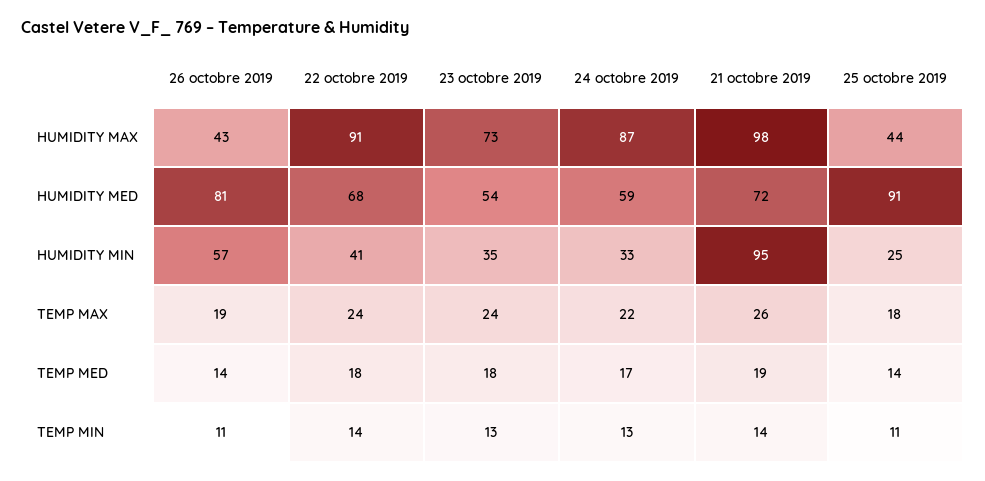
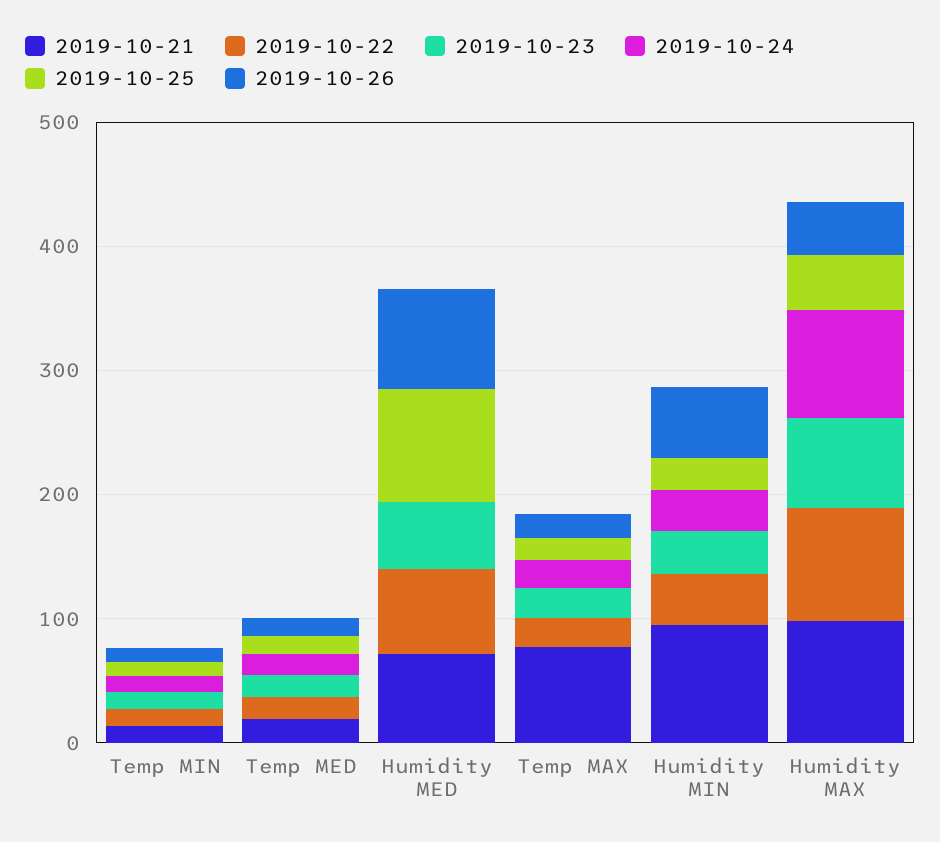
  {
    "26 octobre 2019": {
      "HUMIDITY MAX": 43,
      "HUMIDITY MED": 81,
      "HUMIDITY MIN": 57,
      "TEMP MAX": 19,
      "TEMP MED": 14,
      "TEMP MIN": 11
    },
    "22 octobre 2019": {
      "HUMIDITY MAX": 91,
      "HUMIDITY MED": 68,
      "HUMIDITY MIN": 41,
      "TEMP MAX": 24,
      "TEMP MED": 18,
      "TEMP MIN": 14
    },
    "23 octobre 2019": {
      "HUMIDITY MAX": 73,
      "HUMIDITY MED": 54,
      "HUMIDITY MIN": 35,
      "TEMP MAX": 24,
      "TEMP MED": 18,
      "TEMP MIN": 13
    },
    "24 octobre 2019": {
      "HUMIDITY MAX": 87,
-     "HUMIDITY MED": 59,
+     "HUMIDITY MED": 0,
      "HUMIDITY MIN": 33,
      "TEMP MAX": 22,
      "TEMP MED": 17,
      "TEMP MIN": 13
    },
    "21 octobre 2019": {
      "HUMIDITY MAX": 98,
      "HUMIDITY MED": 72,
      "HUMIDITY MIN": 95,
-     "TEMP MAX": 26,
+     "TEMP MAX": 80,
      "TEMP MED": 19,
      "TEMP MIN": 14
    },
    "25 octobre 2019": {
      "HUMIDITY MAX": 44,
      "HUMIDITY MED": 91,
      "HUMIDITY MIN": 25,
      "TEMP MAX": 18,
      "TEMP MED": 14,
      "TEMP MIN": 11
    }
  }

